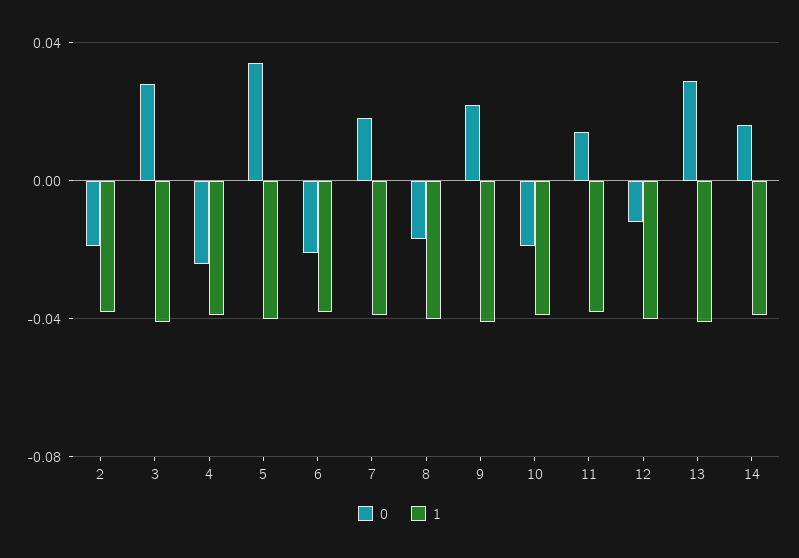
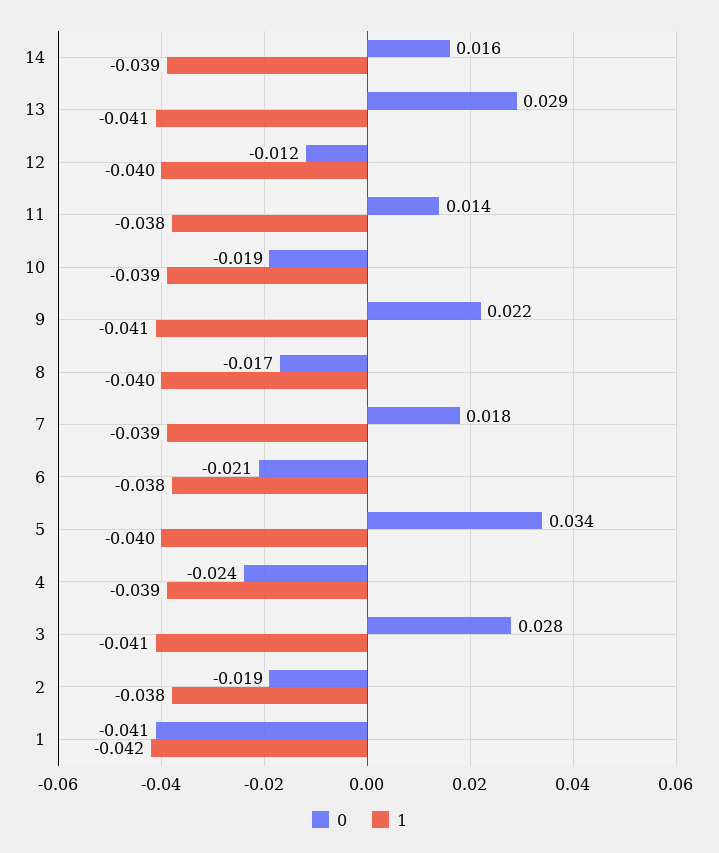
  {
    "0": {
      "2": -0.019,
      "3": 0.028,
      "4": -0.024,
      "5": 0.034,
      "6": -0.021,
      "7": 0.018,
      "8": -0.017,
      "9": 0.022,
      "10": -0.019,
      "11": 0.014,
      "12": -0.012,
      "13": 0.029,
-     "14": 0.016
+     "14": 0.016,
+     "1": -0.041
    },
    "1": {
      "2": -0.038,
      "3": -0.041,
      "4": -0.039,
      "5": -0.04,
      "6": -0.038,
      "7": -0.039,
      "8": -0.04,
      "9": -0.041,
      "10": -0.039,
      "11": -0.038,
      "12": -0.04,
      "13": -0.041,
-     "14": -0.039
+     "14": -0.039,
+     "1": -0.042
    }
  }

